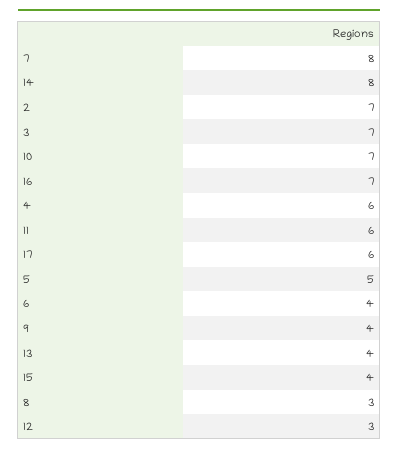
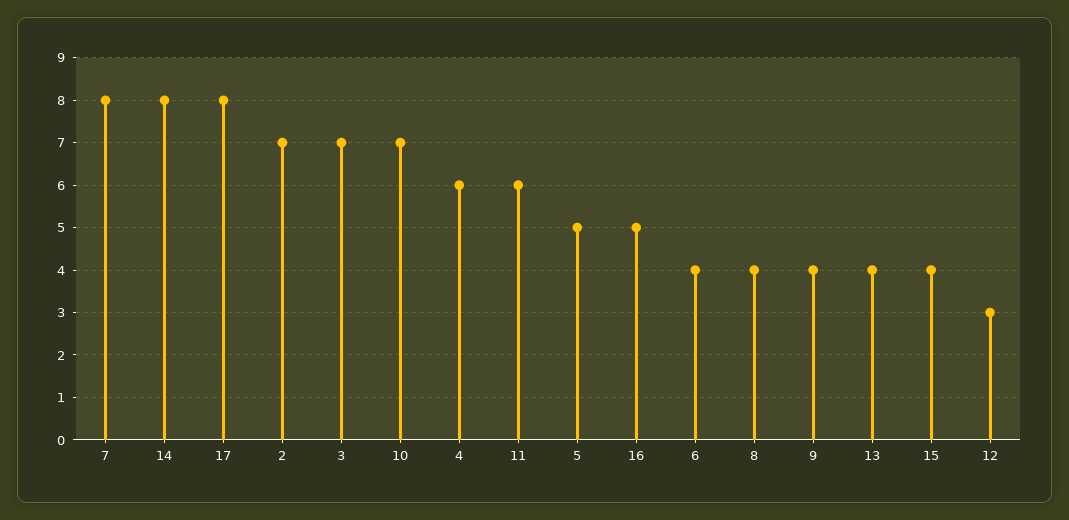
  {
    "7": 8,
    "14": 8,
    "2": 7,
    "3": 7,
    "10": 7,
-   "16": 7,
+   "16": 5,
    "4": 6,
    "11": 6,
-   "17": 6,
+   "17": 8,
    "5": 5,
    "6": 4,
    "9": 4,
    "13": 4,
    "15": 4,
-   "8": 3,
+   "8": 4,
    "12": 3
  }

